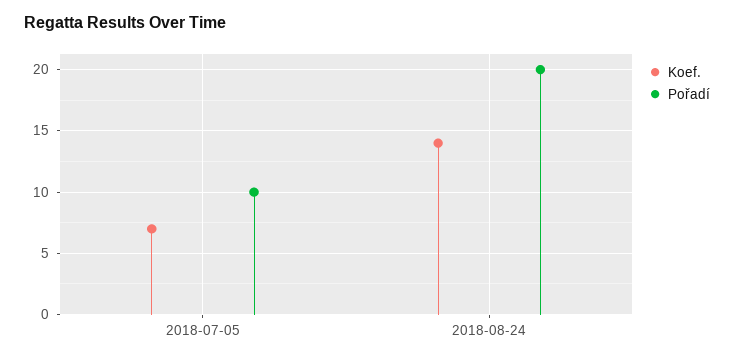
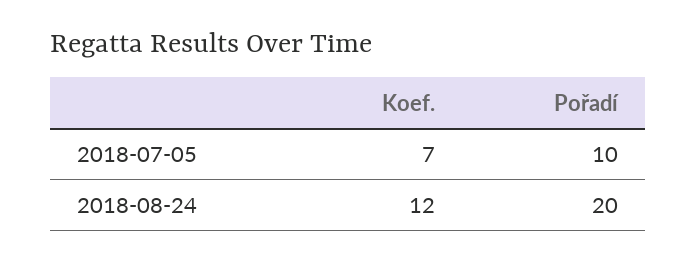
  {
    "Koef.": {
      "2018-07-05": 7,
-     "2018-08-24": 14
+     "2018-08-24": 12
    },
    "Pořadí": {
      "2018-07-05": 10,
      "2018-08-24": 20
    }
  }

